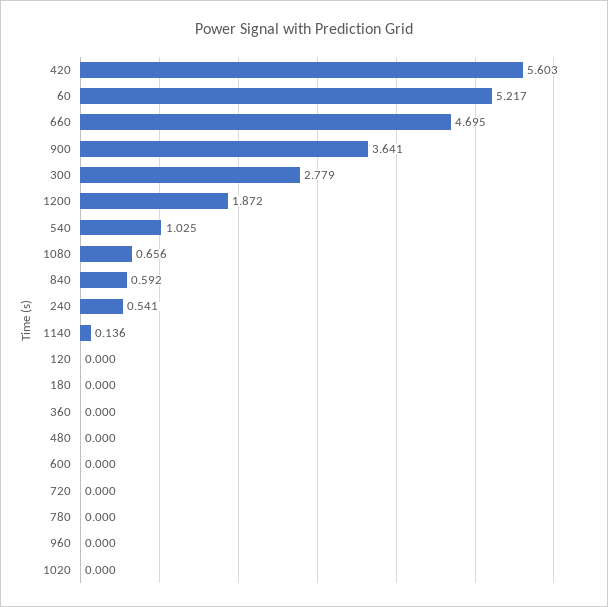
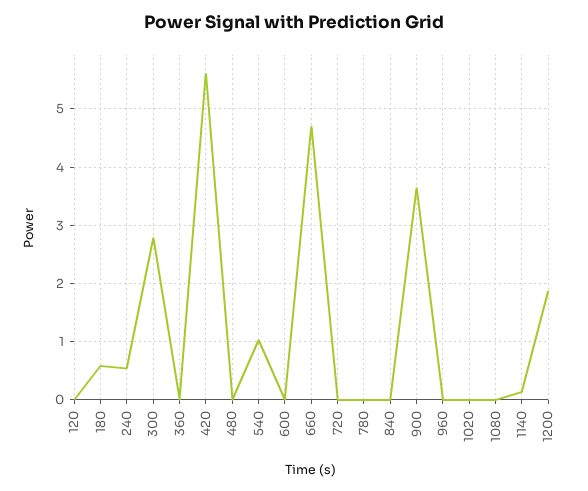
  {
    "420": 5.603,
-   "60": 5.217,
    "660": 4.695,
    "900": 3.641,
    "300": 2.779,
    "1200": 1.872,
    "540": 1.025,
-   "1080": 0.656,
+   "1080": 0,
-   "840": 0.592,
+   "840": 0,
    "240": 0.541,
    "1140": 0.136,
    "120": 0,
-   "180": 0,
+   "180": 0.6,
    "360": 0,
    "480": 0,
    "600": 0,
    "720": 0,
    "780": 0,
    "960": 0,
    "1020": 0
  }

